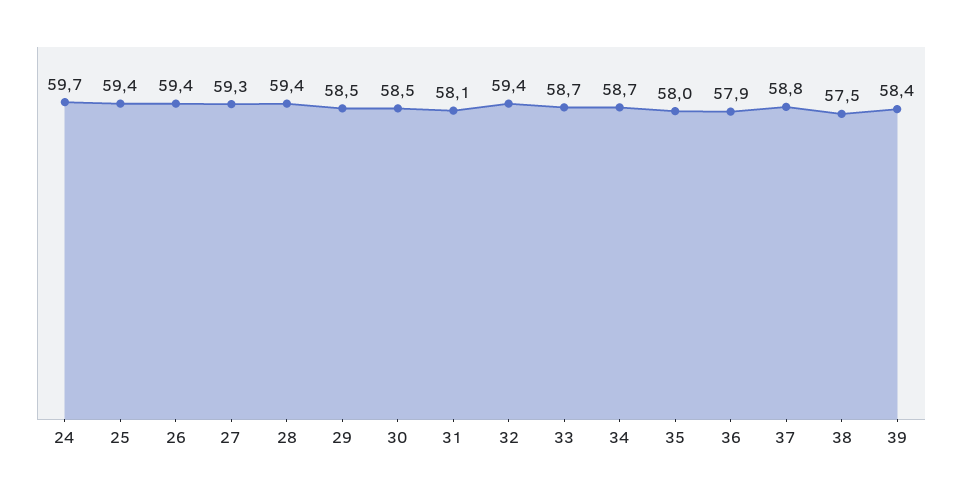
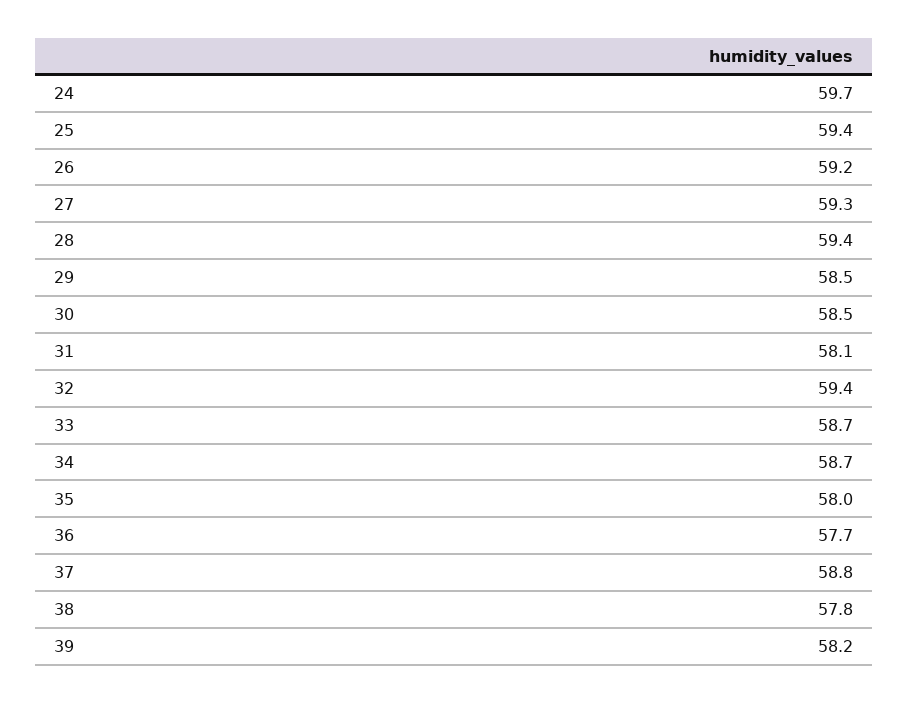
  {
    "24": 59.7,
    "25": 59.4,
-   "26": 59.4,
+   "26": 59.2,
    "27": 59.3,
    "28": 59.4,
    "29": 58.5,
    "30": 58.5,
    "31": 58.1,
    "32": 59.4,
    "33": 58.7,
    "34": 58.7,
    "35": 58,
-   "36": 57.9,
+   "36": 57.7,
    "37": 58.8,
-   "38": 57.5,
+   "38": 57.8,
-   "39": 58.4
+   "39": 58.2
  }

